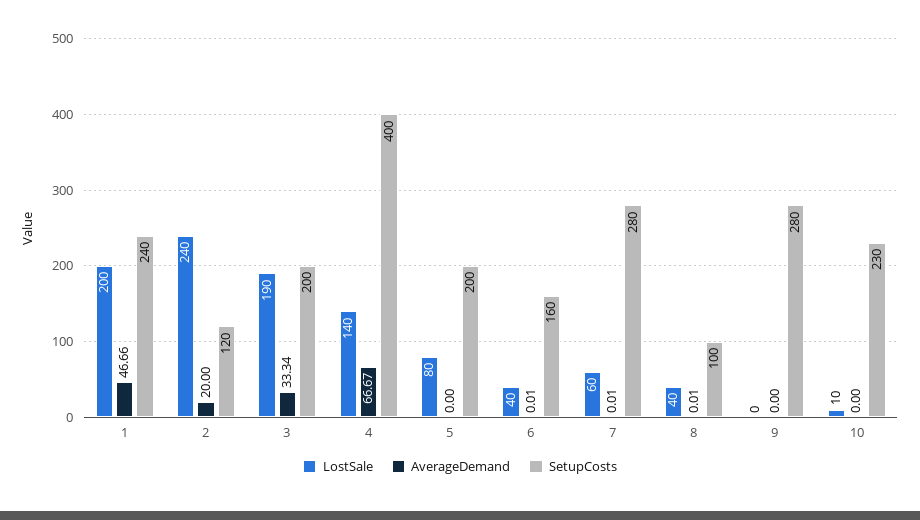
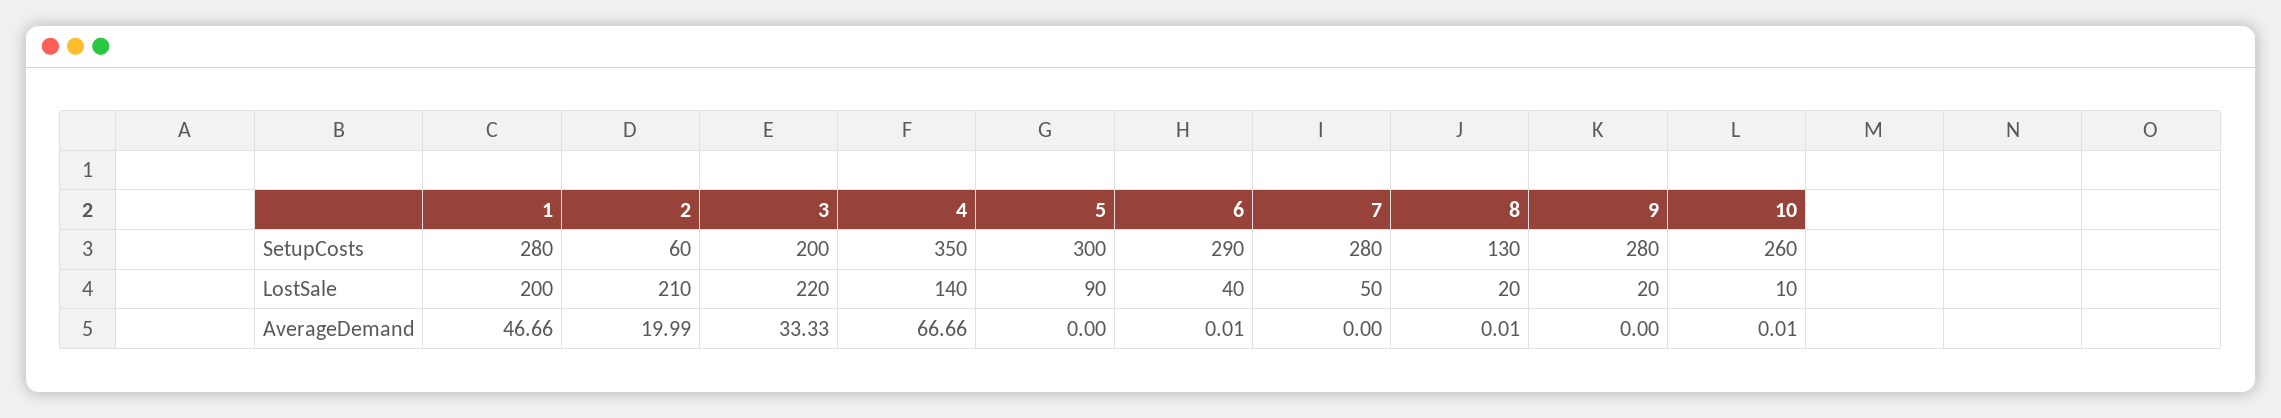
  {
    "LostSale": {
      "1": 200,
-     "2": 240,
+     "2": 210,
-     "3": 190,
+     "3": 220,
      "4": 140,
-     "5": 80,
+     "5": 90,
      "6": 40,
-     "7": 60,
+     "7": 50,
-     "8": 40,
+     "8": 20,
-     "9": 0,
+     "9": 20,
      "10": 10
    },
    "AverageDemand": {
      "1": 46.66,
-     "2": 20,
+     "2": 19.99,
-     "3": 33.34,
+     "3": 33.33,
-     "4": 66.67,
+     "4": 66.66,
      "5": 0,
      "6": 0.01,
-     "7": 0.01,
+     "7": 0,
      "8": 0.01,
      "9": 0,
-     "10": 0
+     "10": 0.01
    },
    "SetupCosts": {
-     "1": 240,
+     "1": 280,
-     "2": 120,
+     "2": 60,
      "3": 200,
-     "4": 400,
+     "4": 350,
-     "5": 200,
+     "5": 300,
-     "6": 160,
+     "6": 290,
      "7": 280,
-     "8": 100,
+     "8": 130,
      "9": 280,
-     "10": 230
+     "10": 260
    }
  }

